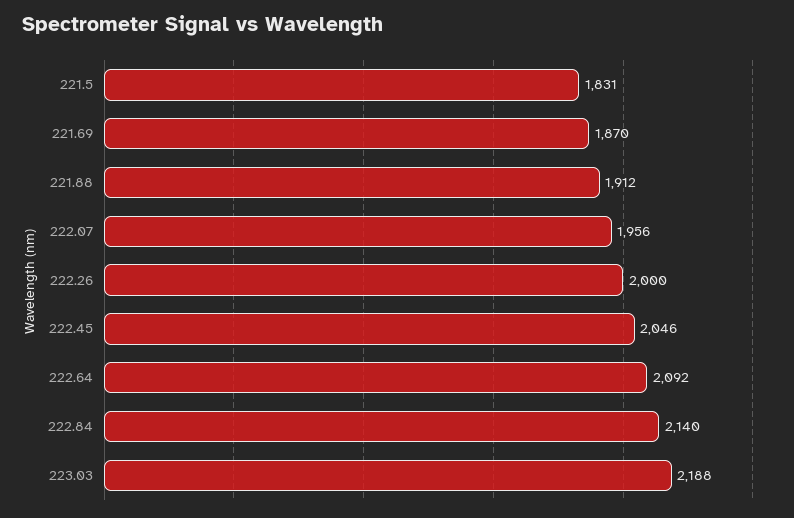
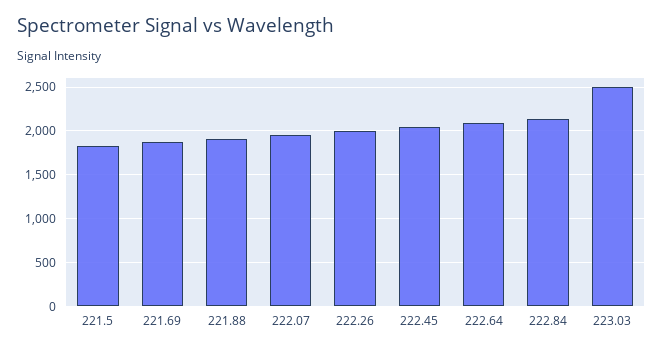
  {
    "221.5": 1831,
    "221.69": 1870,
    "221.88": 1912,
    "222.07": 1956,
    "222.26": 2000,
    "222.45": 2046,
    "222.64": 2092,
    "222.84": 2140,
-   "223.03": 2188
+   "223.03": 2500
  }

